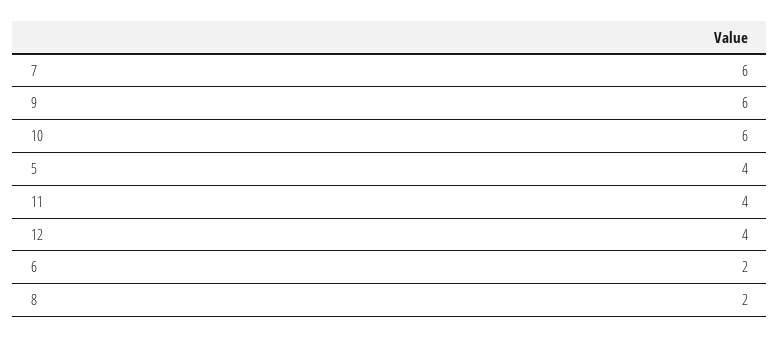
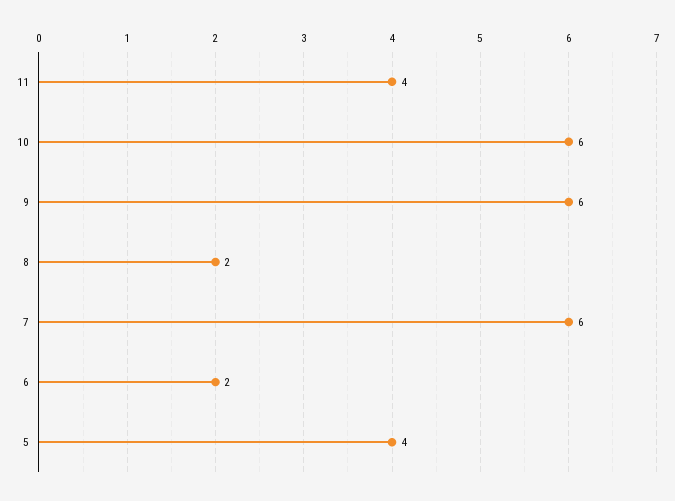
  {
    "7": 6,
    "9": 6,
    "10": 6,
    "5": 4,
    "11": 4,
-   "12": 4,
    "6": 2,
    "8": 2
  }

